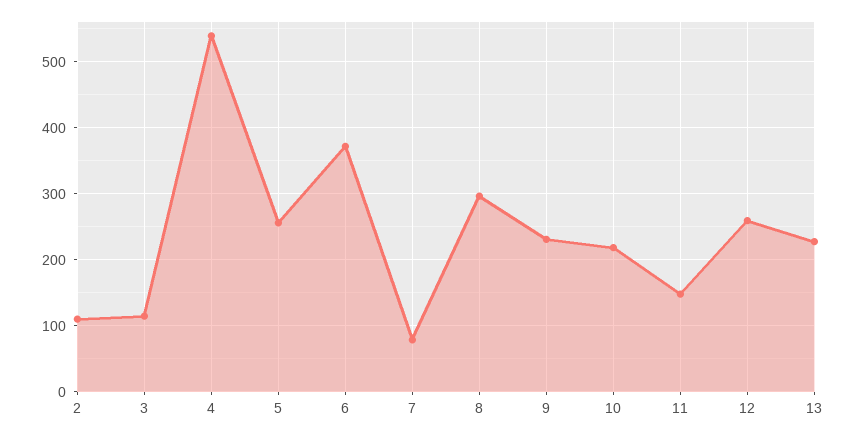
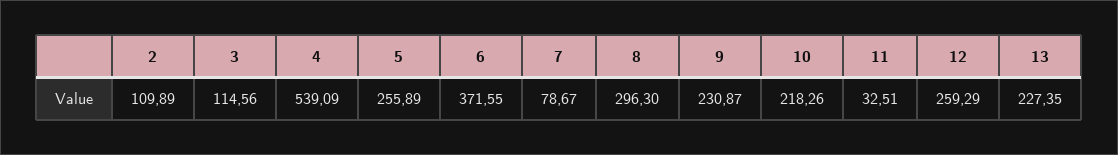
  {
    "2": 109.89,
    "3": 114.56,
    "4": 539.09,
    "5": 255.89,
    "6": 371.55,
    "7": 78.67,
    "8": 296.3,
    "9": 230.87,
    "10": 218.26,
-   "11": 150,
+   "11": 32.51,
    "12": 259.29,
    "13": 227.35
  }

